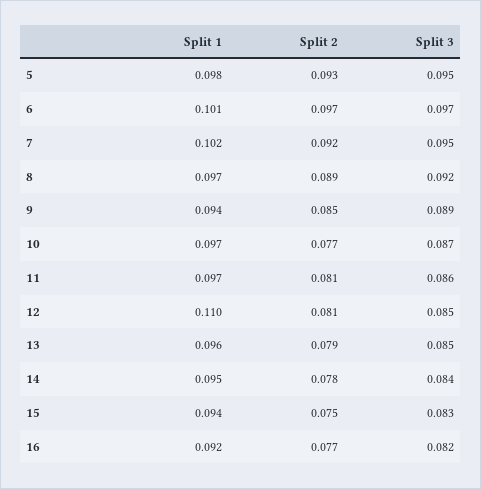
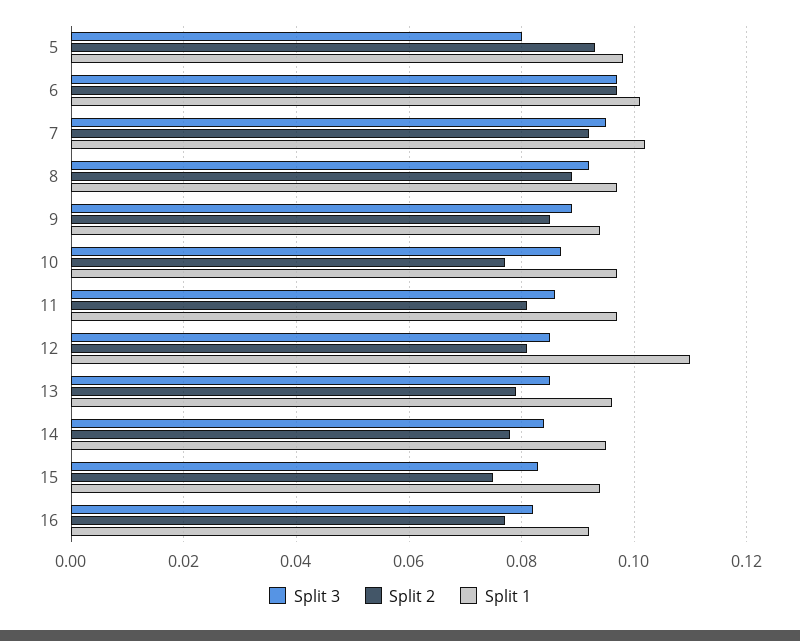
  {
    "Split 1": {
      "5": 0.098,
      "6": 0.101,
      "7": 0.102,
      "8": 0.097,
      "9": 0.094,
      "10": 0.097,
      "11": 0.097,
      "12": 0.11,
      "13": 0.096,
      "14": 0.095,
      "15": 0.094,
      "16": 0.092
    },
    "Split 2": {
      "5": 0.093,
      "6": 0.097,
      "7": 0.092,
      "8": 0.089,
      "9": 0.085,
      "10": 0.077,
      "11": 0.081,
      "12": 0.081,
      "13": 0.079,
      "14": 0.078,
      "15": 0.075,
      "16": 0.077
    },
    "Split 3": {
-     "5": 0.095,
+     "5": 0.08,
      "6": 0.097,
      "7": 0.095,
      "8": 0.092,
      "9": 0.089,
      "10": 0.087,
      "11": 0.086,
      "12": 0.085,
      "13": 0.085,
      "14": 0.084,
      "15": 0.083,
      "16": 0.082
    }
  }

